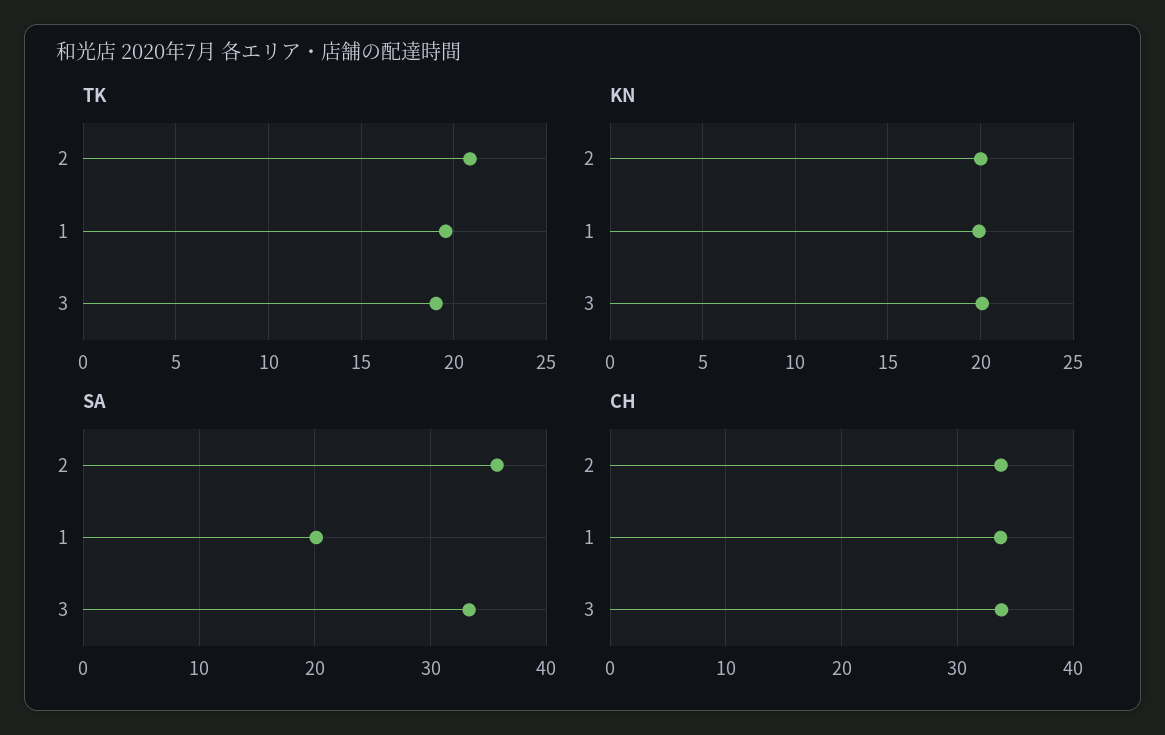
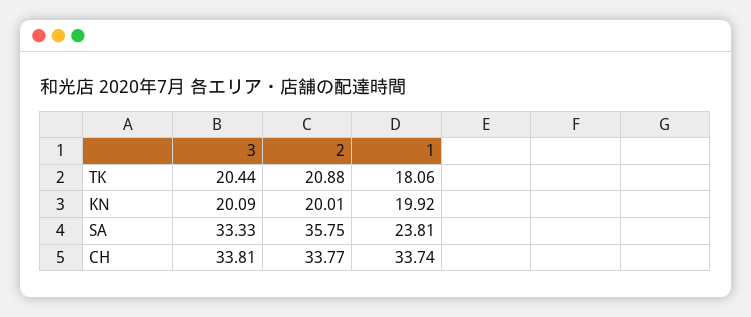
  {
    "TK": {
      "2": 20.88,
-     "1": 19.5,
+     "1": 18.06,
-     "3": 19
+     "3": 20.44
    },
    "KN": {
      "2": 20.01,
      "1": 19.92,
      "3": 20.09
    },
    "SA": {
      "2": 35.75,
-     "1": 20,
+     "1": 23.81,
      "3": 33.33
    },
    "CH": {
      "2": 33.77,
      "1": 33.74,
      "3": 33.81
    }
  }

